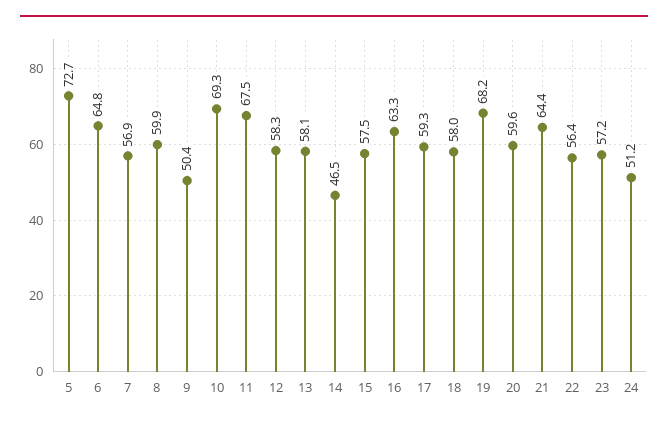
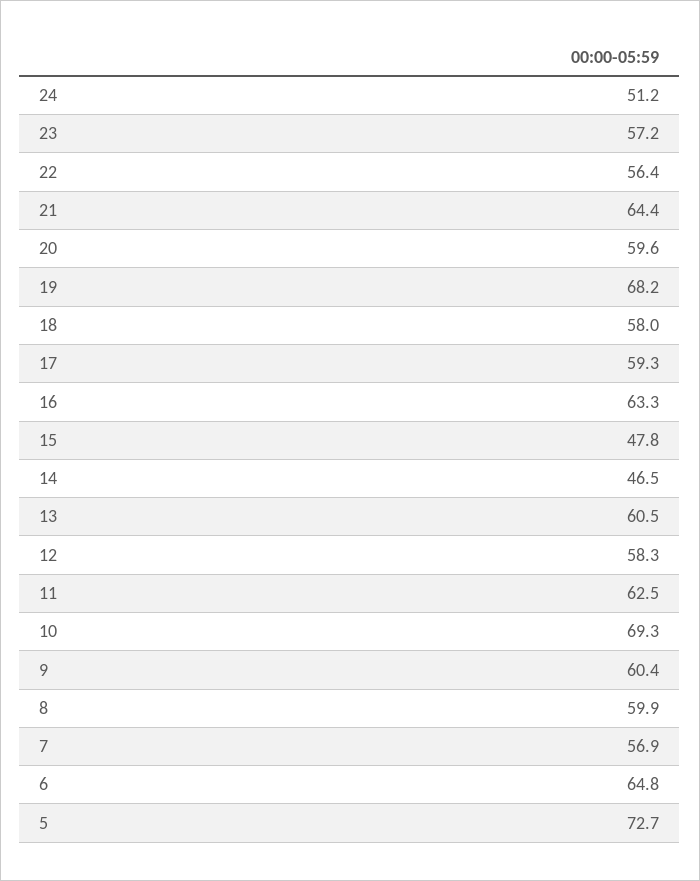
  {
    "5": 72.7,
    "6": 64.8,
    "7": 56.9,
    "8": 59.9,
-   "9": 50.4,
+   "9": 60.4,
    "10": 69.3,
-   "11": 67.5,
+   "11": 62.5,
    "12": 58.3,
-   "13": 58.1,
+   "13": 60.5,
    "14": 46.5,
-   "15": 57.5,
+   "15": 47.8,
    "16": 63.3,
    "17": 59.3,
    "18": 58,
    "19": 68.2,
    "20": 59.6,
    "21": 64.4,
    "22": 56.4,
    "23": 57.2,
    "24": 51.2
  }

